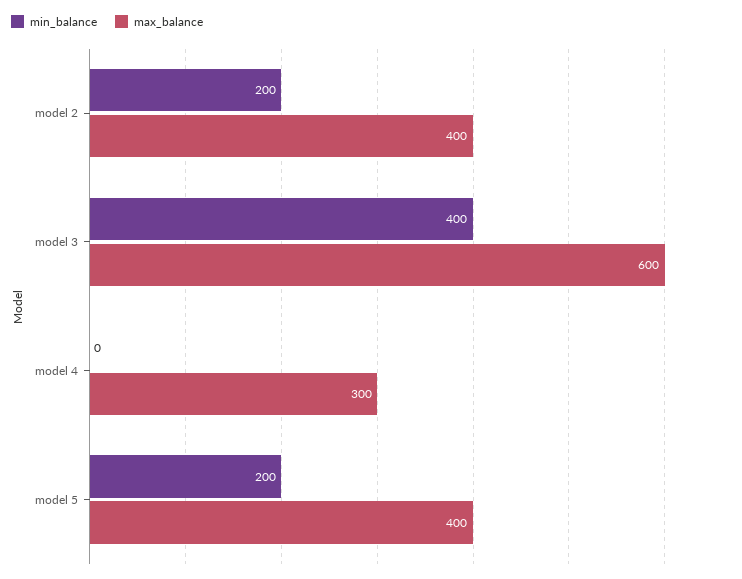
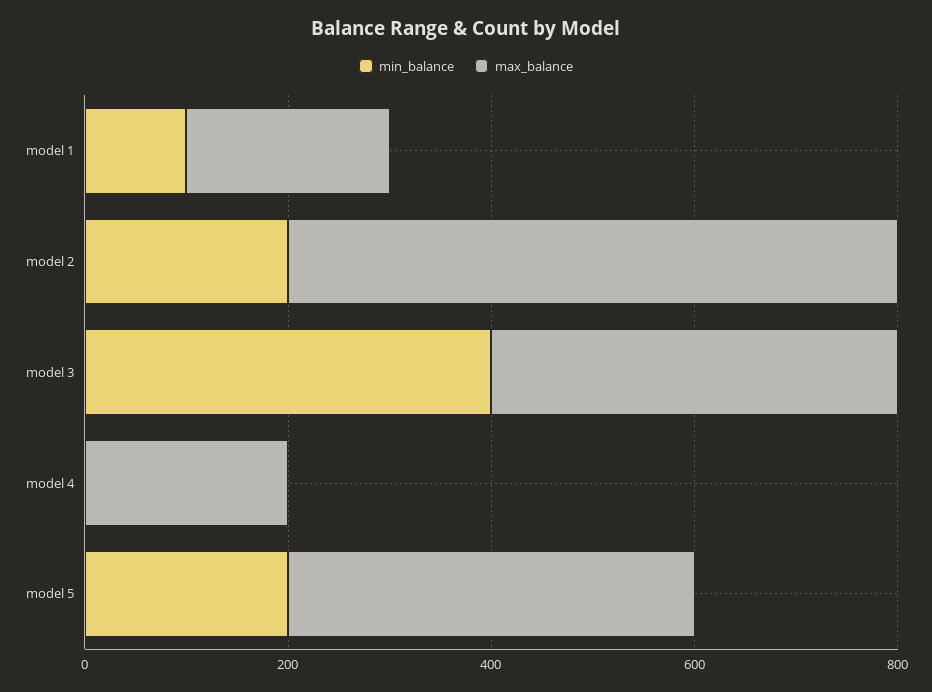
  {
    "min_balance": {
      "model 2": 200,
      "model 3": 400,
      "model 4": 0,
-     "model 5": 200
+     "model 5": 200,
+     "model 1": 100
    },
    "max_balance": {
-     "model 2": 400,
+     "model 2": 600,
-     "model 3": 600,
+     "model 3": 400,
-     "model 4": 300,
+     "model 4": 200,
-     "model 5": 400
+     "model 5": 400,
+     "model 1": 200
    }
  }

